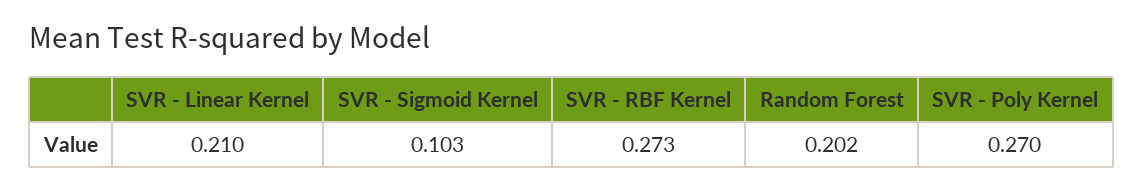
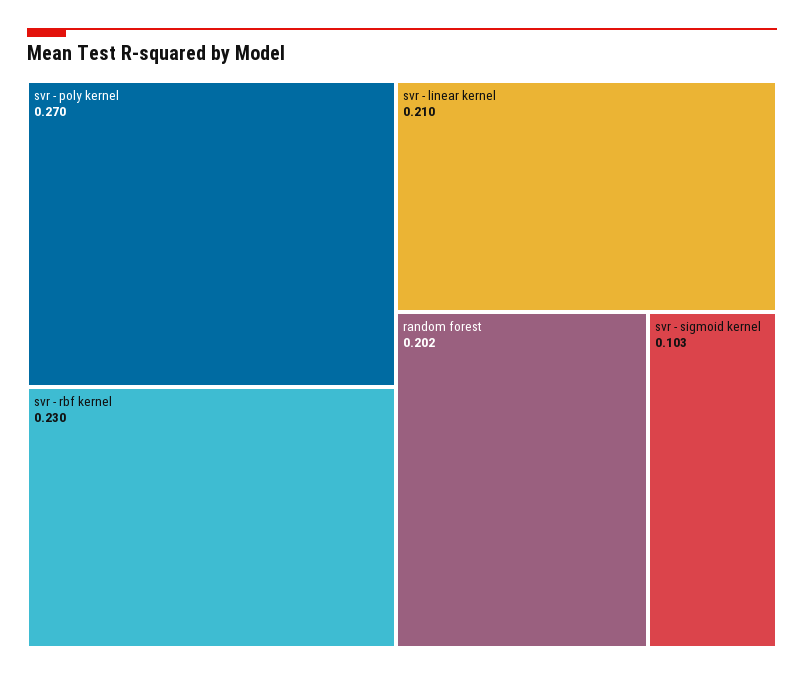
  {
    "SVR - Linear Kernel": 0.21,
    "SVR - Sigmoid Kernel": 0.103,
-   "SVR - RBF Kernel": 0.273,
+   "SVR - RBF Kernel": 0.23,
    "Random Forest": 0.202,
    "SVR - Poly Kernel": 0.27
  }

